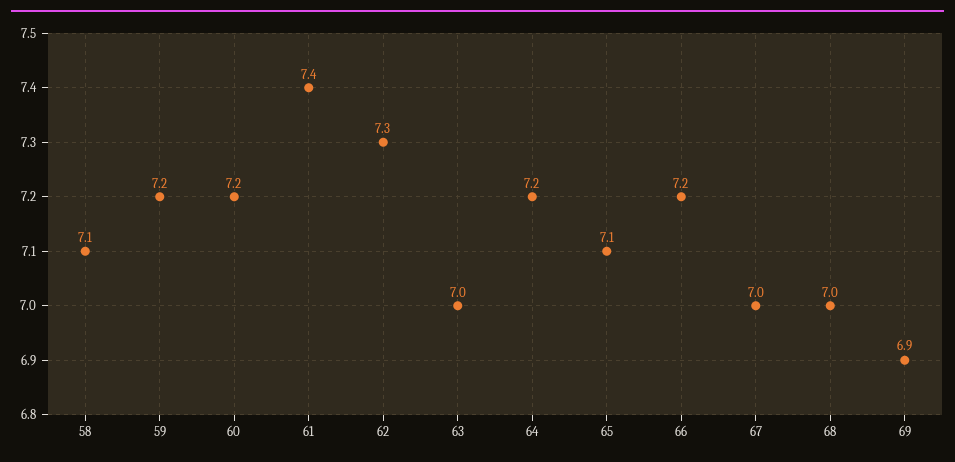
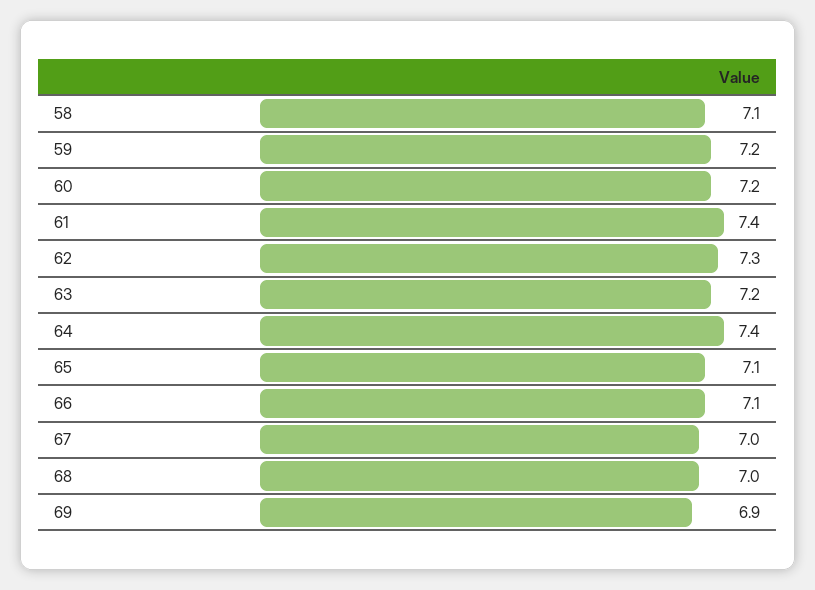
  {
    "58": 7.1,
    "59": 7.2,
    "60": 7.2,
    "61": 7.4,
    "62": 7.3,
-   "63": 7,
+   "63": 7.2,
-   "64": 7.2,
+   "64": 7.4,
    "65": 7.1,
-   "66": 7.2,
+   "66": 7.1,
    "67": 7,
    "68": 7,
    "69": 6.9
  }

